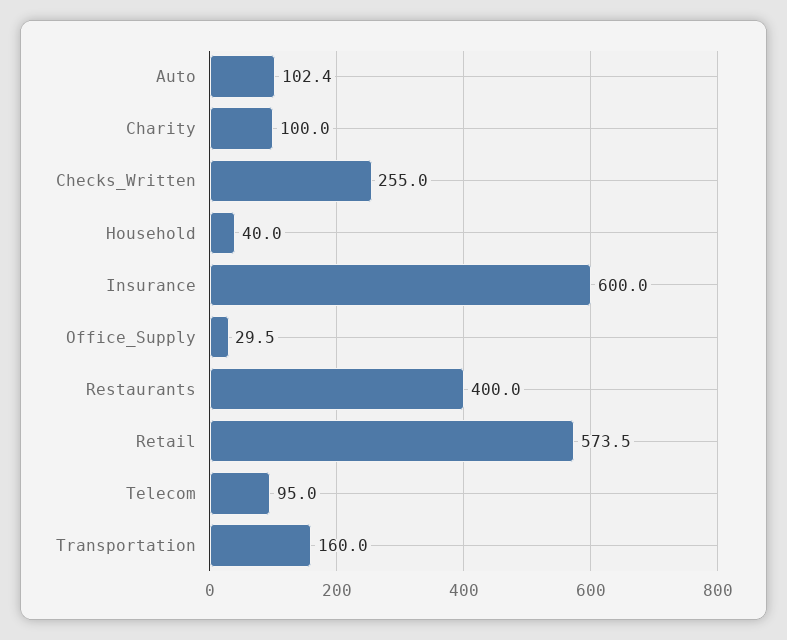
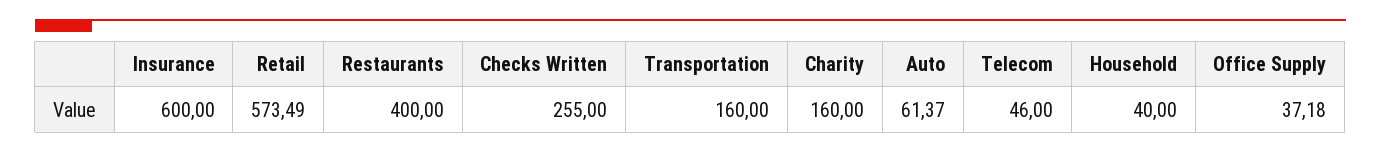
  {
-   "Auto": 102.4,
+   "Auto": 61.37,
-   "Charity": 100,
+   "Charity": 160,
    "Checks_Written": 255,
    "Household": 40,
    "Insurance": 600,
-   "Office_Supply": 29.5,
+   "Office_Supply": 37.18,
    "Restaurants": 400,
    "Retail": 573.49,
-   "Telecom": 95,
+   "Telecom": 46,
    "Transportation": 160
  }

